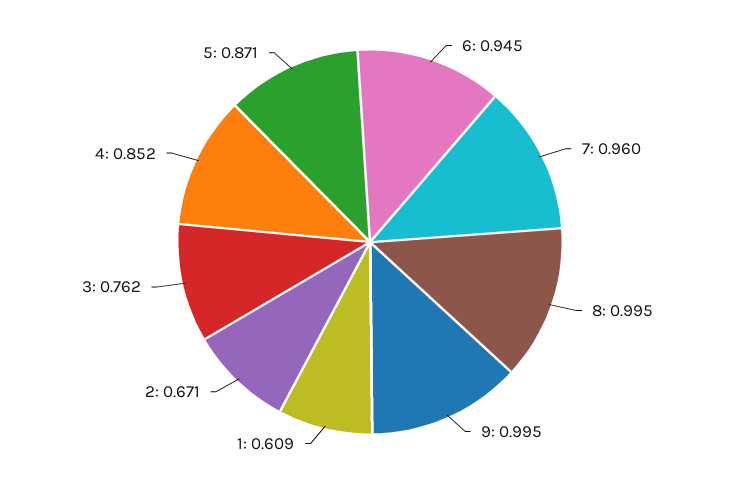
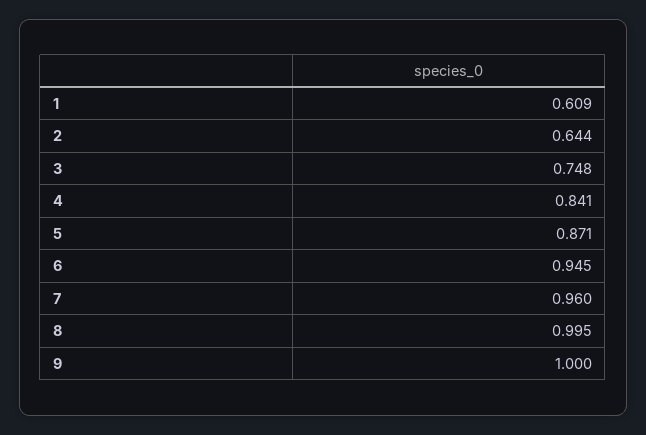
  {
    "6": 0.945,
    "7": 0.96,
    "8": 0.995,
-   "9": 0.995,
+   "9": 1,
    "1": 0.609,
-   "2": 0.671,
+   "2": 0.644,
-   "3": 0.762,
+   "3": 0.748,
-   "4": 0.852,
+   "4": 0.841,
    "5": 0.871
  }

